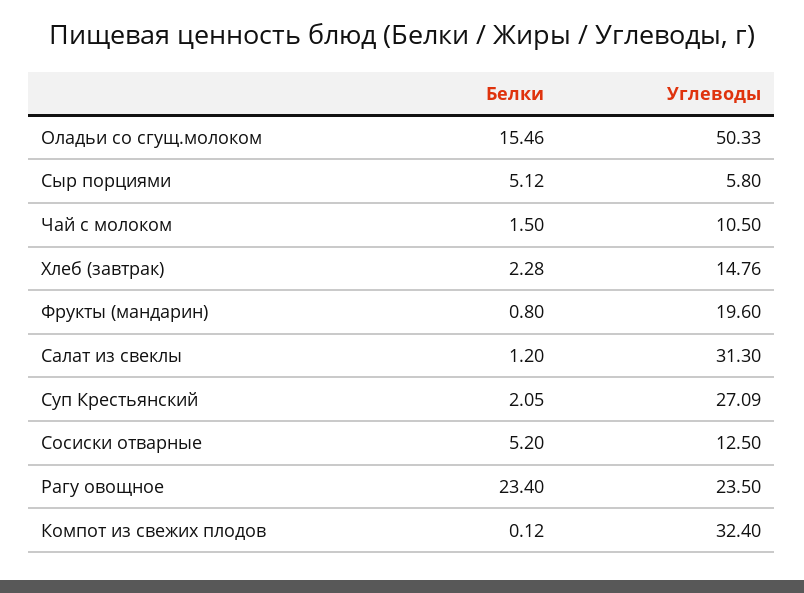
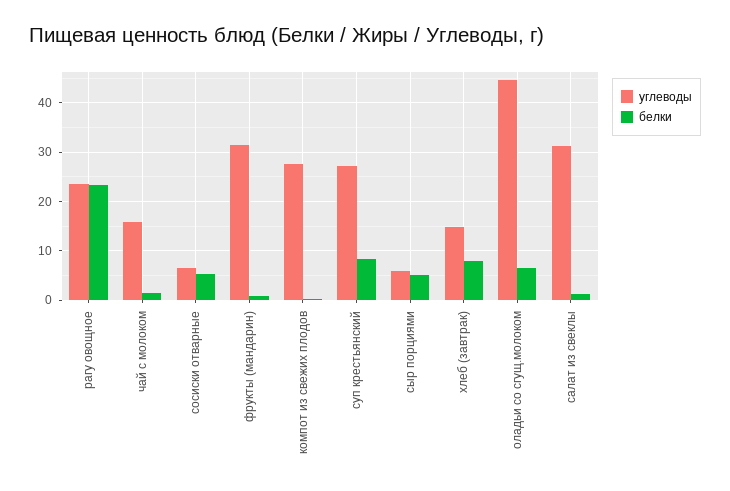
  {
    "Белки": {
-     "Оладьи со сгущ.молоком": 15.46,
+     "Оладьи со сгущ.молоком": 6,
      "Сыр порциями": 5.12,
      "Чай с молоком": 1.5,
-     "Хлеб (завтрак)": 2.28,
+     "Хлеб (завтрак)": 8,
      "Фрукты (мандарин)": 0.8,
      "Салат из свеклы": 1.2,
-     "Суп Крестьянский": 2.05,
+     "Суп Крестьянский": 8,
      "Сосиски отварные": 5.2,
      "Рагу овощное": 23.4,
      "Компот из свежих плодов": 0.12
    },
    "Углеводы": {
-     "Оладьи со сгущ.молоком": 50.33,
+     "Оладьи со сгущ.молоком": 44,
      "Сыр порциями": 5.8,
-     "Чай с молоком": 10.5,
+     "Чай с молоком": 16,
      "Хлеб (завтрак)": 14.76,
-     "Фрукты (мандарин)": 19.6,
+     "Фрукты (мандарин)": 32,
      "Салат из свеклы": 31.3,
      "Суп Крестьянский": 27.09,
-     "Сосиски отварные": 12.5,
+     "Сосиски отварные": 6,
      "Рагу овощное": 23.5,
-     "Компот из свежих плодов": 32.4
+     "Компот из свежих плодов": 28
    }
  }

